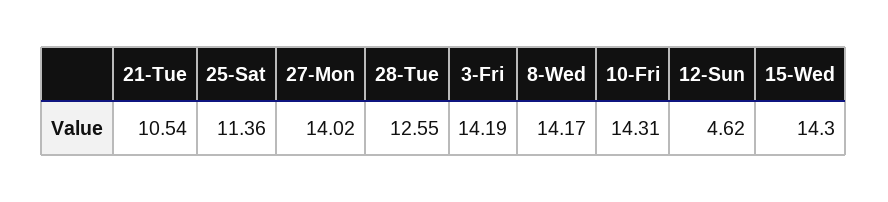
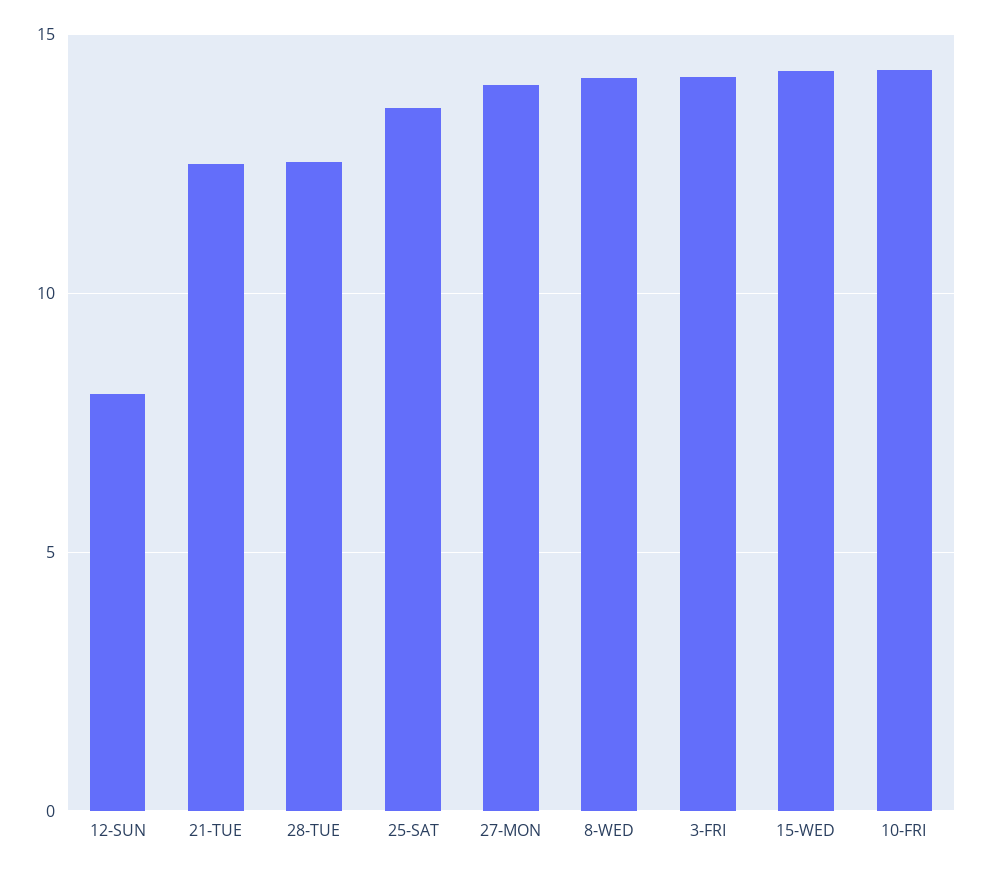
  {
-   "21-Tue": 10.54,
+   "21-Tue": 12.5,
-   "25-Sat": 11.36,
+   "25-Sat": 13.5,
    "27-Mon": 14.02,
    "28-Tue": 12.55,
    "3-Fri": 14.19,
    "8-Wed": 14.17,
    "10-Fri": 14.31,
-   "12-Sun": 4.62,
+   "12-Sun": 8,
    "15-Wed": 14.3
  }

